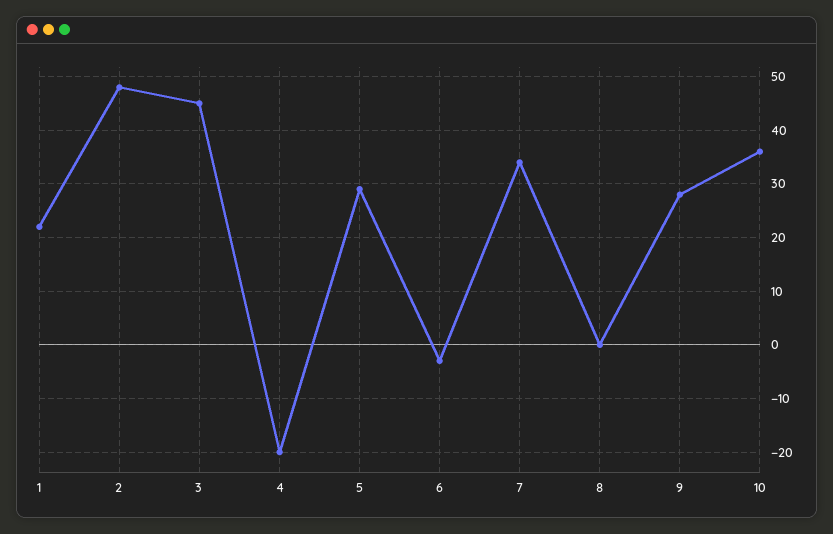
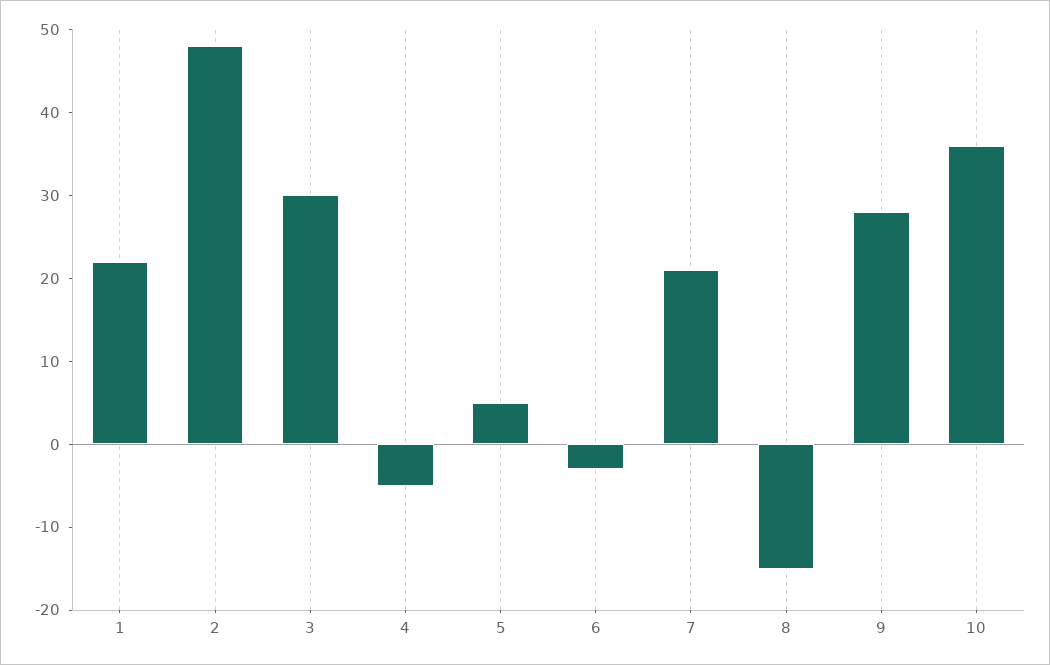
  {
    "1": 22,
    "2": 48,
-   "3": 45,
+   "3": 30,
-   "4": -20,
+   "4": -5,
-   "5": 30,
+   "5": 5,
    "6": -3,
-   "7": 35,
+   "7": 21,
-   "8": 0,
+   "8": -15,
    "9": 28,
    "10": 36
  }

